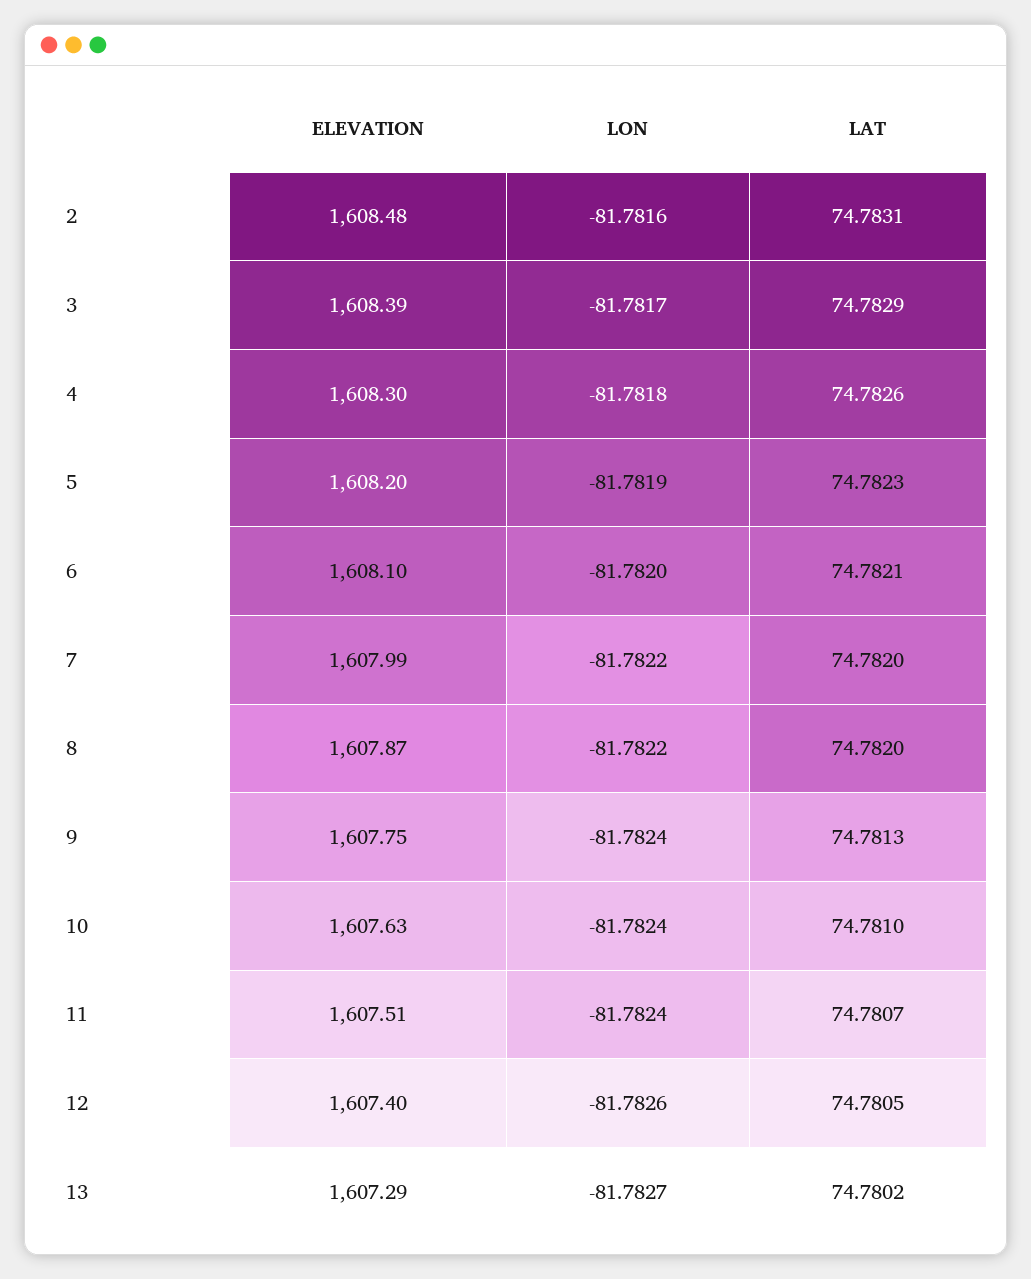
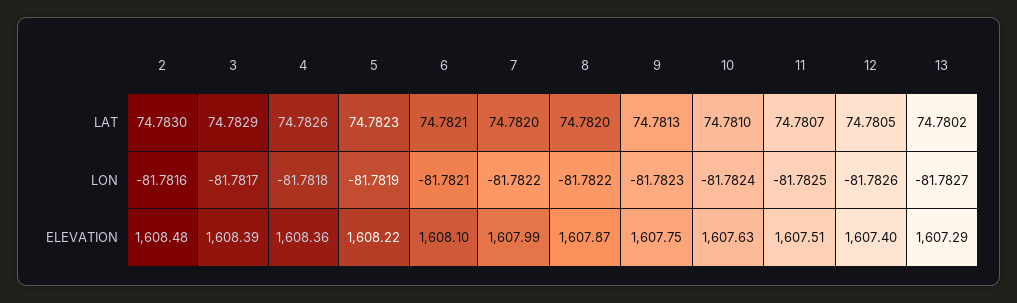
  {
    "ELEVATION": {
      "2": 1608.48,
      "3": 1608.39,
-     "4": 1608.3,
+     "4": 1608.36,
-     "5": 1608.2,
+     "5": 1608.22,
      "6": 1608.1,
      "7": 1607.99,
      "8": 1607.87,
      "9": 1607.75,
      "10": 1607.63,
      "11": 1607.51,
      "12": 1607.4,
      "13": 1607.29
    },
    "LON": {
      "2": -81.7816,
      "3": -81.7817,
      "4": -81.7818,
      "5": -81.7819,
-     "6": -81.782,
+     "6": -81.7821,
      "7": -81.7822,
      "8": -81.7822,
-     "9": -81.7824,
+     "9": -81.7823,
      "10": -81.7824,
-     "11": -81.7824,
+     "11": -81.7825,
      "12": -81.7826,
      "13": -81.7827
    },
    "LAT": {
-     "2": 74.7831,
+     "2": 74.783,
      "3": 74.7829,
      "4": 74.7826,
      "5": 74.7823,
      "6": 74.7821,
      "7": 74.782,
      "8": 74.782,
      "9": 74.7813,
      "10": 74.781,
      "11": 74.7807,
      "12": 74.7805,
      "13": 74.7802
    }
  }

